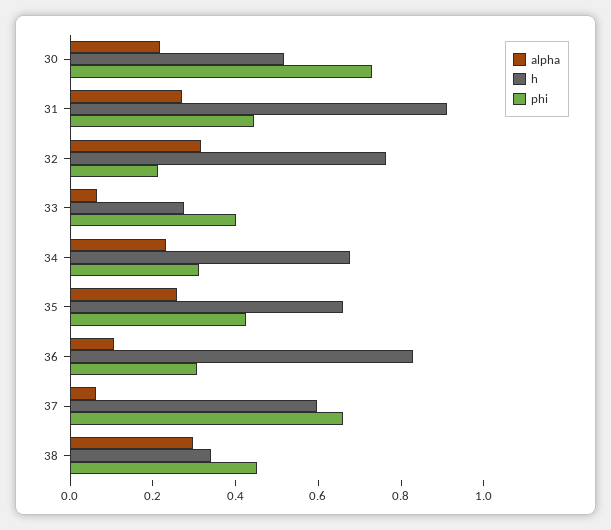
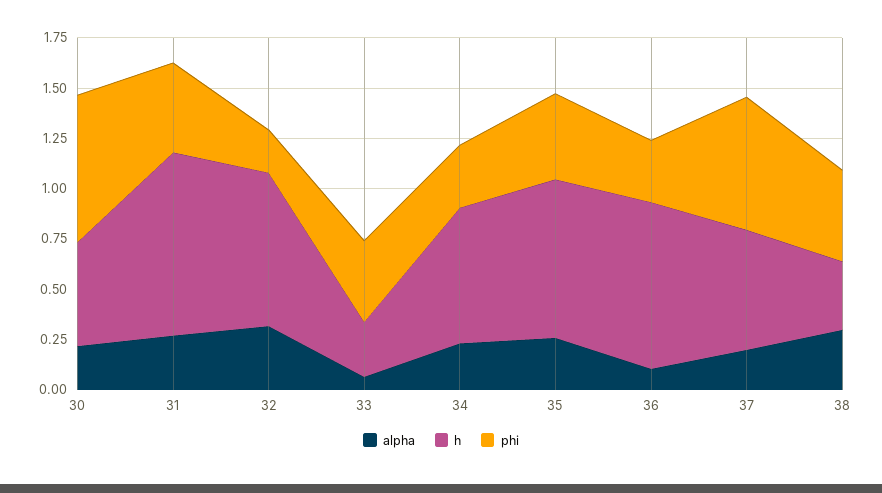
  {
    "alpha": {
      "30": 0.2,
      "31": 0.25,
      "32": 0.3,
      "33": 0.05,
      "34": 0.25,
      "35": 0.25,
      "36": 0.1,
-     "37": 0.05,
+     "37": 0.2,
      "38": 0.3
    },
    "h": {
      "30": 0.5,
      "31": 0.9,
      "32": 0.75,
      "33": 0.25,
      "34": 0.7,
-     "35": 0.65,
+     "35": 0.8,
      "36": 0.85,
      "37": 0.6,
      "38": 0.35
    },
    "phi": {
      "30": 0.75,
      "31": 0.45,
      "32": 0.2,
      "33": 0.4,
      "34": 0.3,
      "35": 0.45,
      "36": 0.3,
      "37": 0.65,
      "38": 0.45
    }
  }

